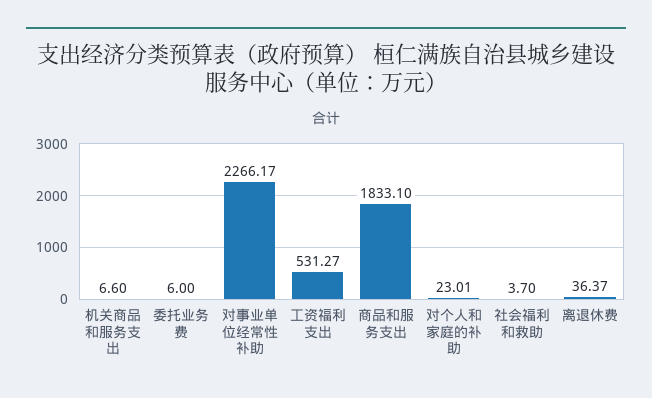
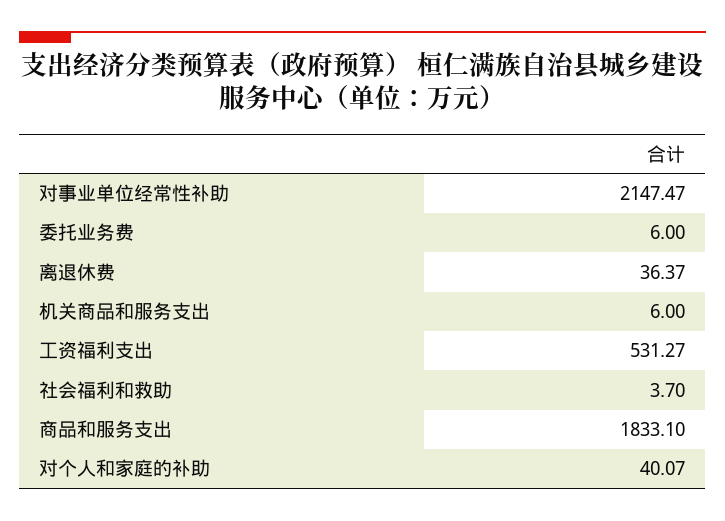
  {
-   "机关商品和服务支出": 6.6,
+   "机关商品和服务支出": 6,
    "委托业务费": 6,
-   "对事业单位经常性补助": 2266.17,
+   "对事业单位经常性补助": 2147.47,
    "工资福利支出": 531.27,
    "商品和服务支出": 1833.1,
-   "对个人和家庭的补助": 23.01,
+   "对个人和家庭的补助": 40.07,
    "社会福利和救助": 3.7,
    "离退休费": 36.37
  }

